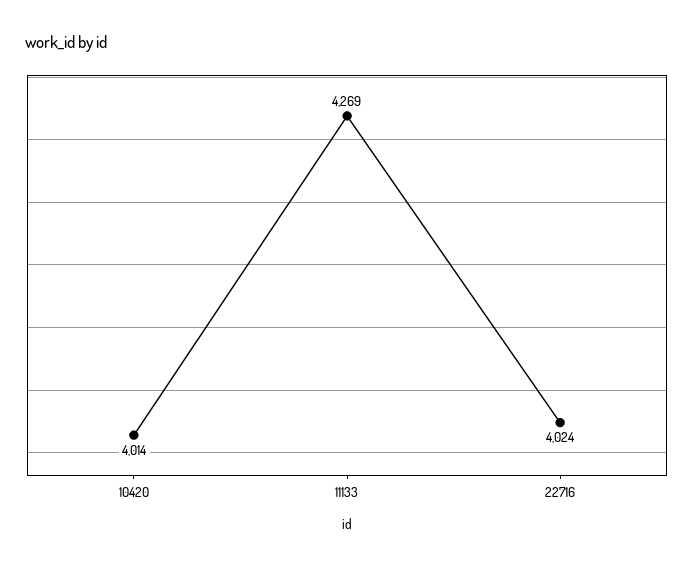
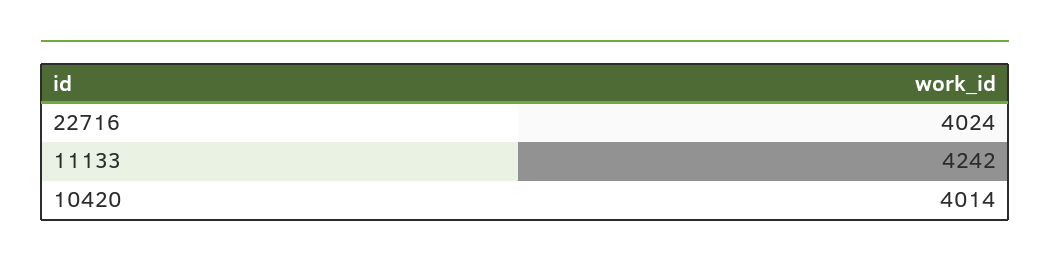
  {
    "10420": 4014,
-   "11133": 4269,
+   "11133": 4242,
    "22716": 4024
  }

